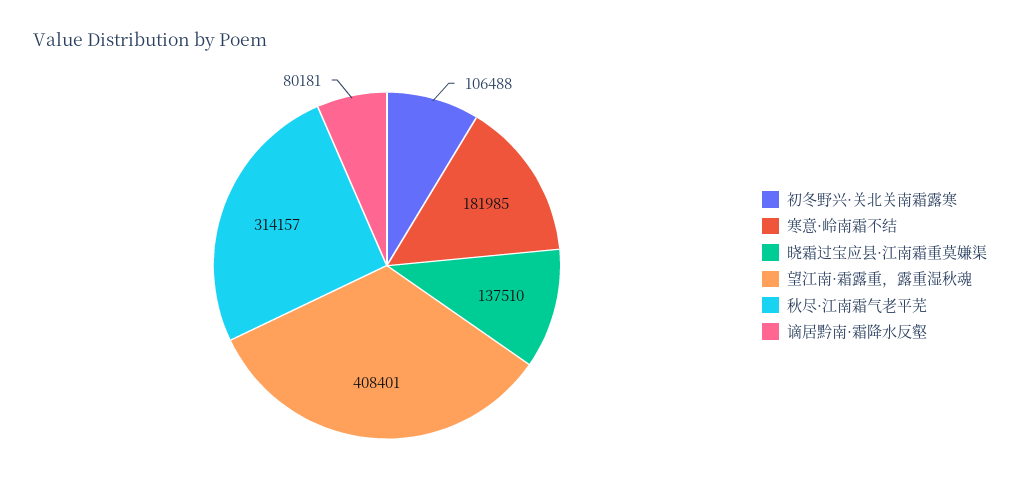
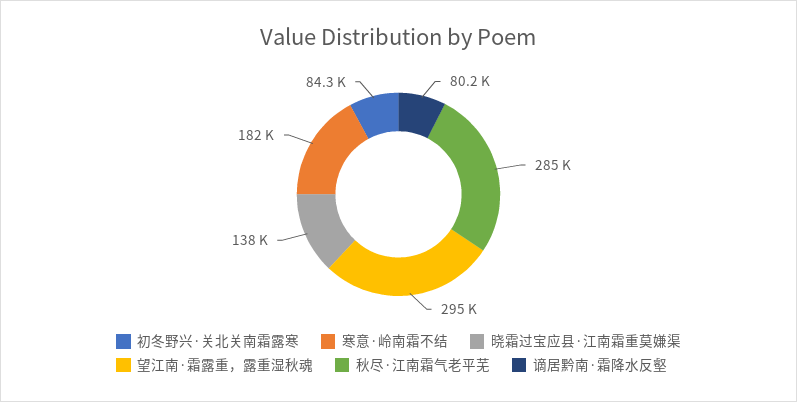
  {
-   "初冬野兴·关北关南霜露寒": 106488,
+   "初冬野兴·关北关南霜露寒": 84300,
    "寒意·岭南霜不结": 181985,
    "晓霜过宝应县·江南霜重莫嫌渠": 137510,
-   "望江南·霜露重，露重湿秋魂": 408401,
+   "望江南·霜露重，露重湿秋魂": 295000,
-   "秋尽·江南霜气老平芜": 314157,
+   "秋尽·江南霜气老平芜": 285000,
    "谪居黔南·霜降水反壑": 80181
  }

